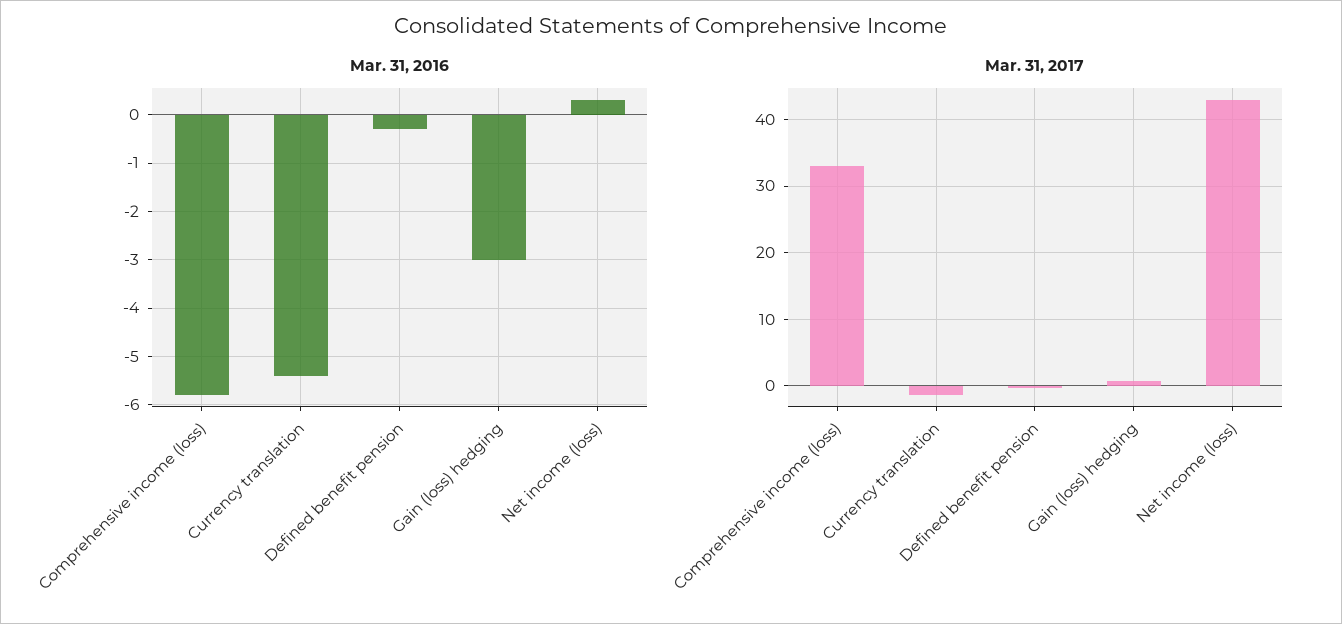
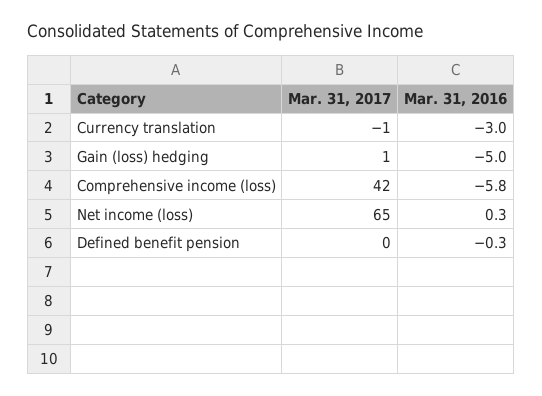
  {
    "Mar. 31, 2016": {
      "Comprehensive income (loss)": -5.8,
-     "Currency translation": -5.5,
+     "Currency translation": -3,
      "Defined benefit pension": -0.3,
-     "Gain (loss) hedging": -3,
+     "Gain (loss) hedging": -5,
      "Net income (loss)": 0.3
    },
    "Mar. 31, 2017": {
-     "Comprehensive income (loss)": 33,
+     "Comprehensive income (loss)": 42,
      "Currency translation": -1,
      "Defined benefit pension": 0,
      "Gain (loss) hedging": 1,
-     "Net income (loss)": 43
+     "Net income (loss)": 65
    }
  }

